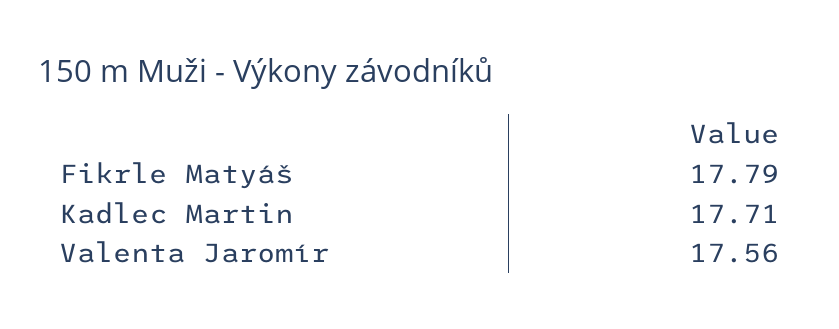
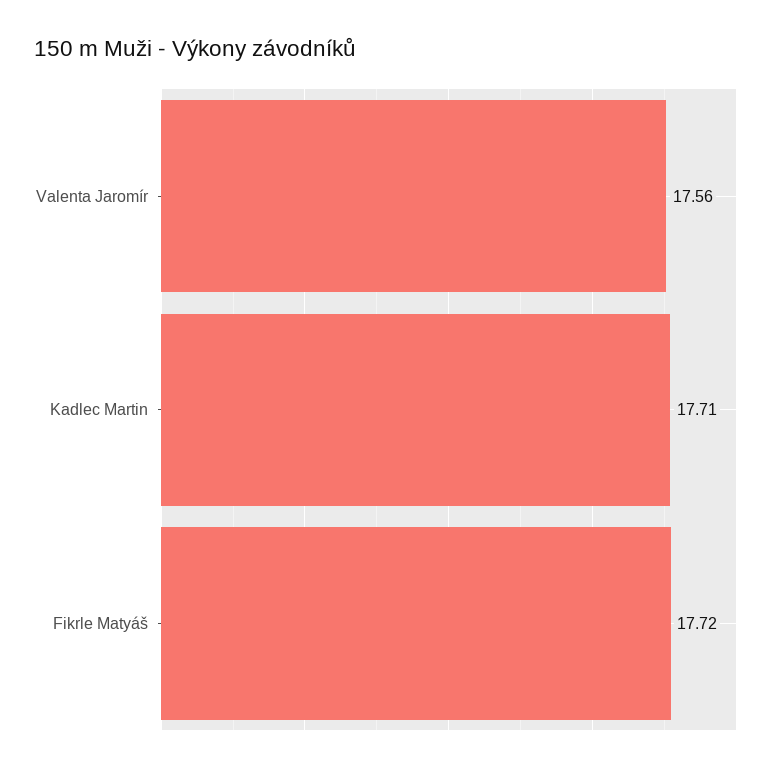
  {
-   "Fikrle Matyáš": 17.79,
+   "Fikrle Matyáš": 17.72,
    "Kadlec Martin": 17.71,
    "Valenta Jaromír": 17.56
  }

